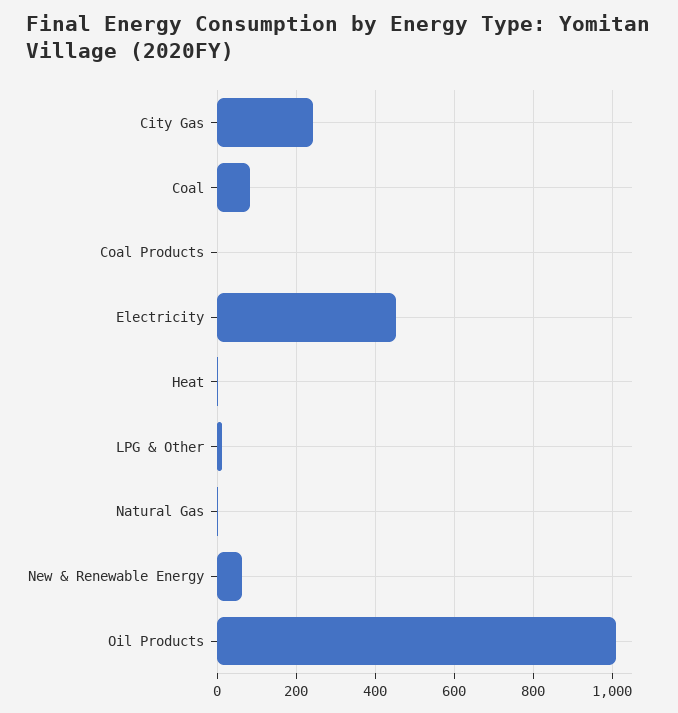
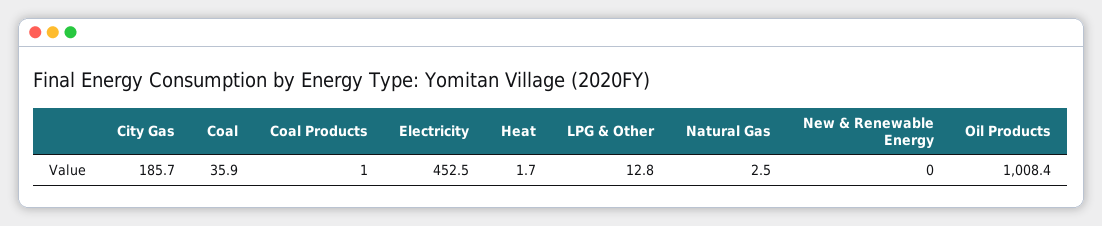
  {
-   "City Gas": 240,
+   "City Gas": 185.7,
-   "Coal": 80,
+   "Coal": 35.9,
    "Coal Products": 1,
    "Electricity": 452.5,
    "Heat": 1.7,
    "LPG & Other": 12.8,
    "Natural Gas": 2.5,
-   "New & Renewable Energy": 60,
+   "New & Renewable Energy": 0,
    "Oil Products": 1008.4
  }

